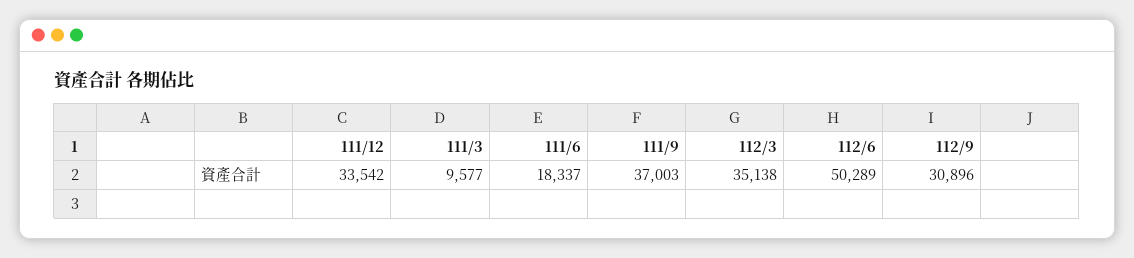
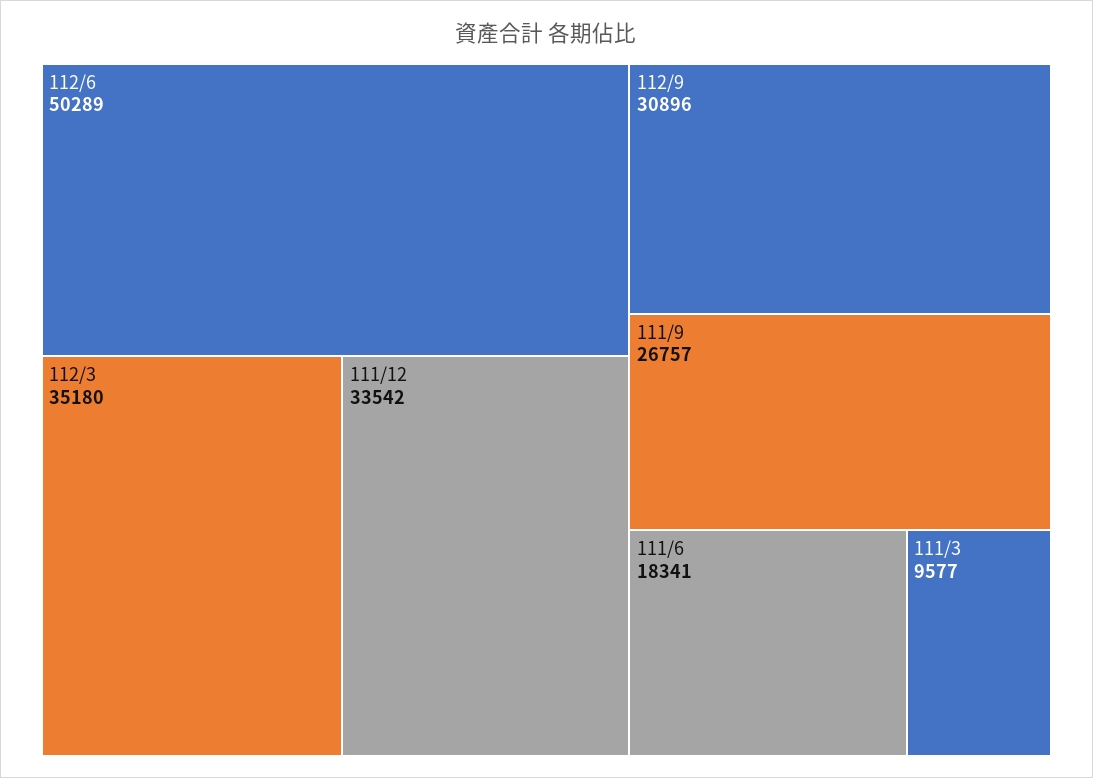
  {
    "111/12": 33542,
    "111/3": 9577,
-   "111/6": 18337,
+   "111/6": 18341,
-   "111/9": 37003,
+   "111/9": 26757,
-   "112/3": 35138,
+   "112/3": 35180,
    "112/6": 50289,
    "112/9": 30896
  }

